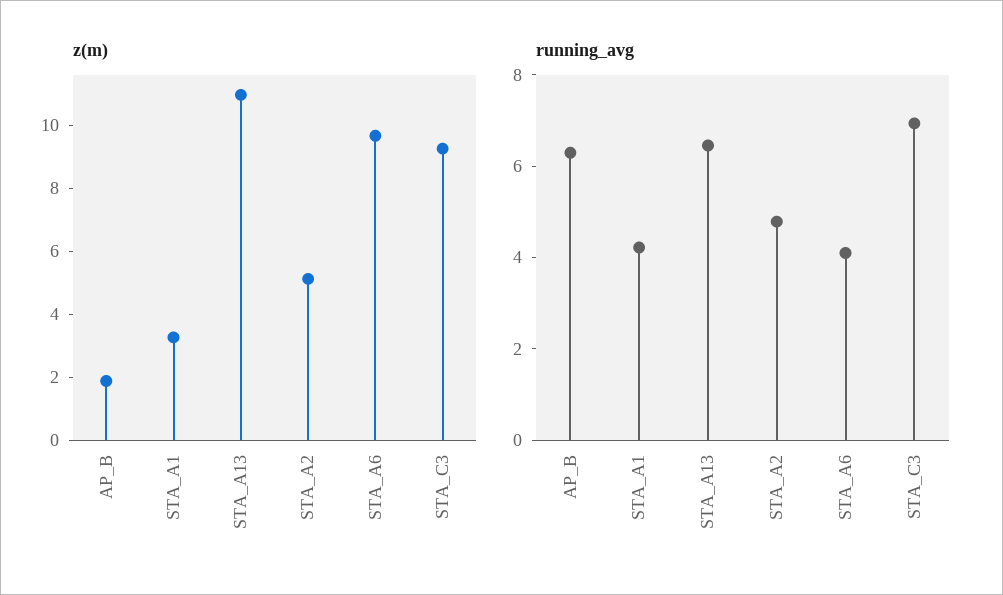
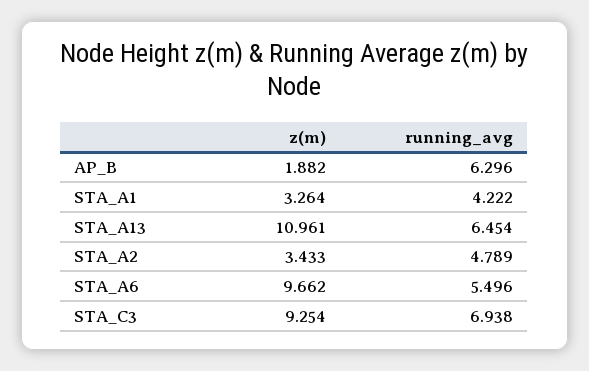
  {
    "z(m)": {
      "AP_B": 1.882,
      "STA_A1": 3.264,
      "STA_A13": 10.961,
-     "STA_A2": 5,
+     "STA_A2": 3.433,
      "STA_A6": 9.662,
      "STA_C3": 9.254
    },
    "running_avg": {
      "AP_B": 6.296,
      "STA_A1": 4.222,
      "STA_A13": 6.454,
      "STA_A2": 4.789,
-     "STA_A6": 4,
+     "STA_A6": 5.496,
      "STA_C3": 6.938
    }
  }

